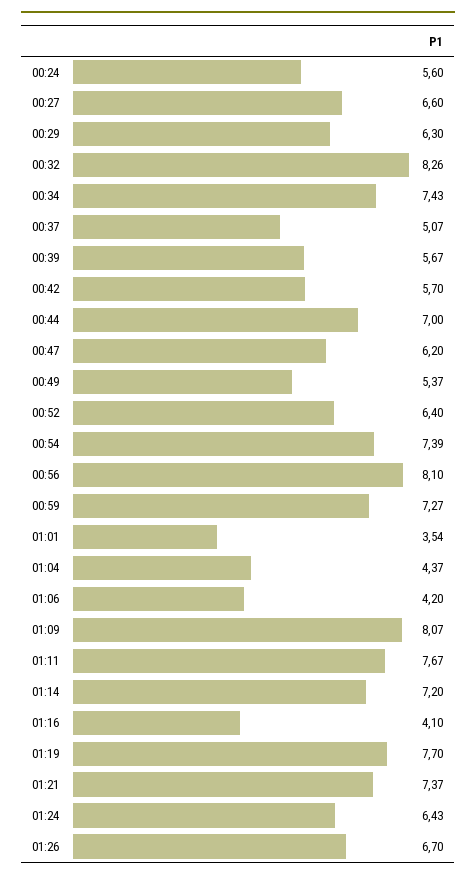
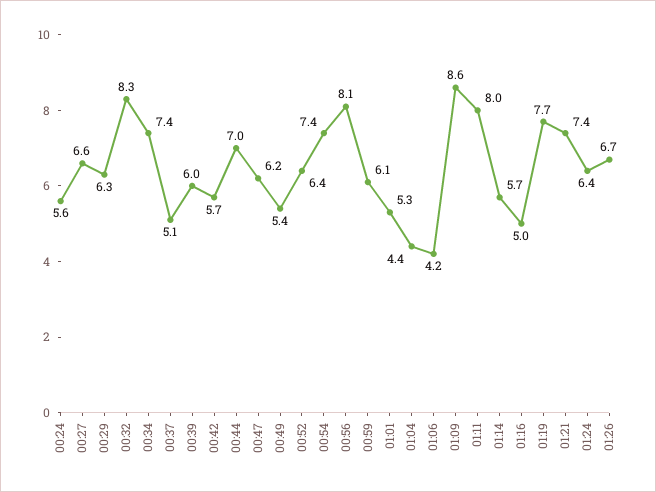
  {
    "00:24": 5.6,
    "00:27": 6.6,
    "00:29": 6.3,
    "00:32": 8.26,
    "00:34": 7.43,
    "00:37": 5.07,
-   "00:39": 5.67,
+   "00:39": 6,
    "00:42": 5.7,
    "00:44": 7,
    "00:47": 6.2,
    "00:49": 5.37,
    "00:52": 6.4,
    "00:54": 7.39,
    "00:56": 8.1,
-   "00:59": 7.27,
+   "00:59": 6.1,
-   "01:01": 3.54,
+   "01:01": 5.3,
    "01:04": 4.37,
    "01:06": 4.2,
-   "01:09": 8.07,
+   "01:09": 8.6,
-   "01:11": 7.67,
+   "01:11": 8,
-   "01:14": 7.2,
+   "01:14": 5.7,
-   "01:16": 4.1,
+   "01:16": 5,
    "01:19": 7.7,
    "01:21": 7.37,
    "01:24": 6.43,
    "01:26": 6.7
  }

